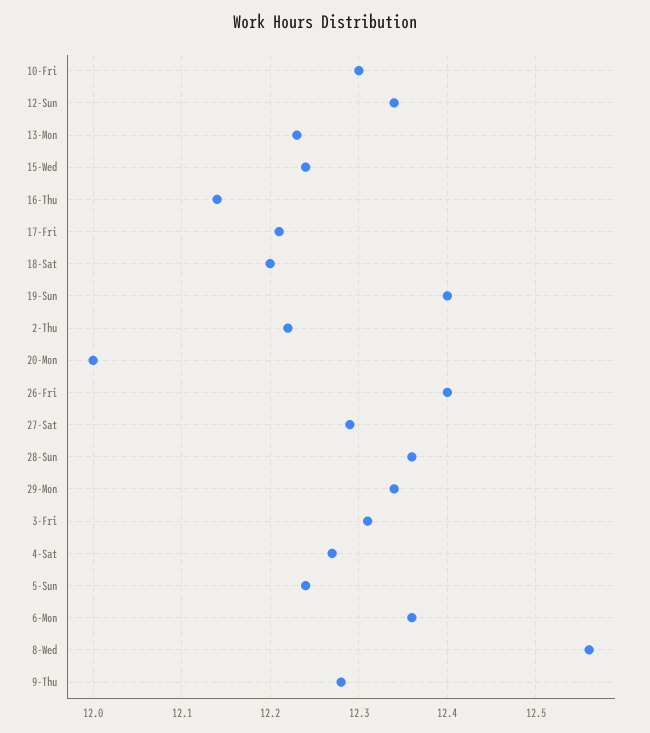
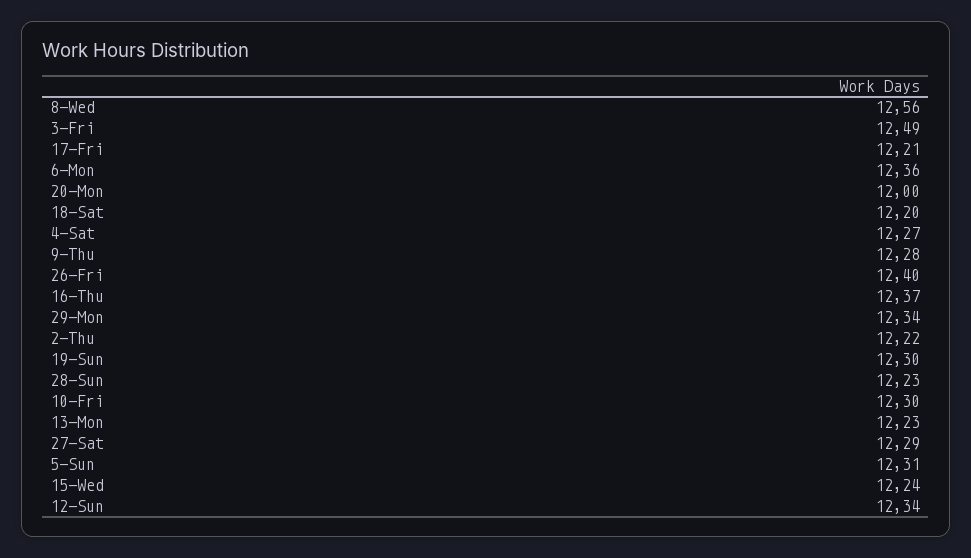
  {
    "10-Fri": 12.3,
    "12-Sun": 12.34,
    "13-Mon": 12.23,
    "15-Wed": 12.24,
-   "16-Thu": 12.14,
+   "16-Thu": 12.37,
    "17-Fri": 12.21,
    "18-Sat": 12.2,
-   "19-Sun": 12.4,
+   "19-Sun": 12.3,
    "2-Thu": 12.22,
    "20-Mon": 12,
    "26-Fri": 12.4,
    "27-Sat": 12.29,
-   "28-Sun": 12.36,
+   "28-Sun": 12.23,
    "29-Mon": 12.34,
-   "3-Fri": 12.31,
+   "3-Fri": 12.49,
    "4-Sat": 12.27,
-   "5-Sun": 12.24,
+   "5-Sun": 12.31,
    "6-Mon": 12.36,
    "8-Wed": 12.56,
    "9-Thu": 12.28
  }

